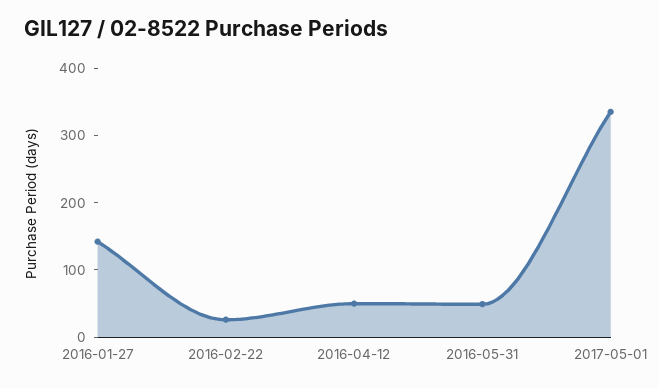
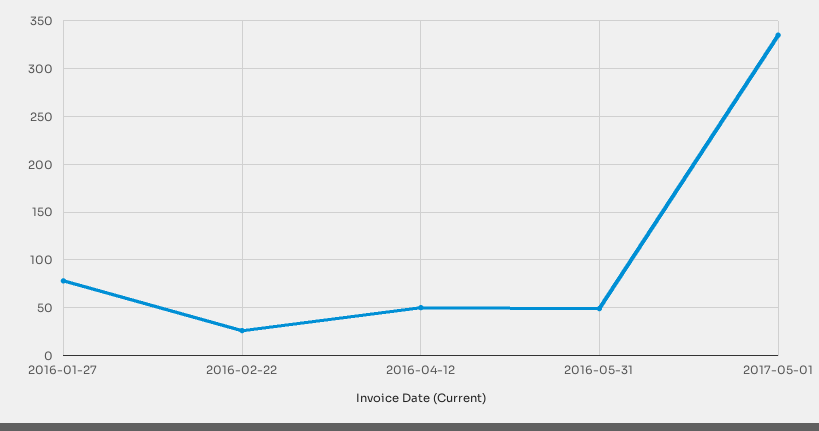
  {
-   "2016-01-27": 140,
+   "2016-01-27": 80,
    "2016-02-22": 30,
    "2016-04-12": 50,
    "2016-05-31": 50,
    "2017-05-01": 340
  }

